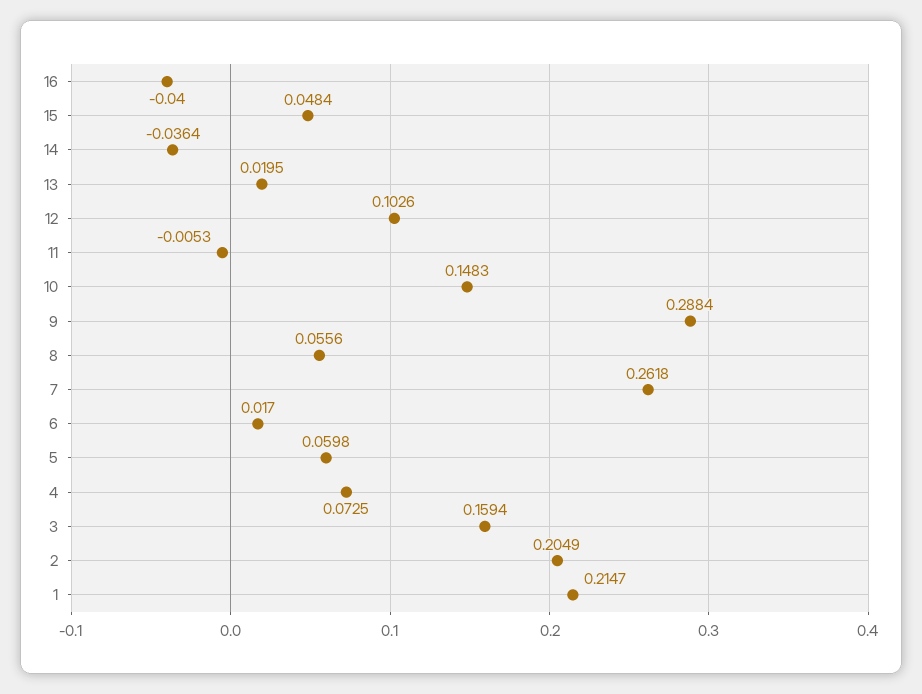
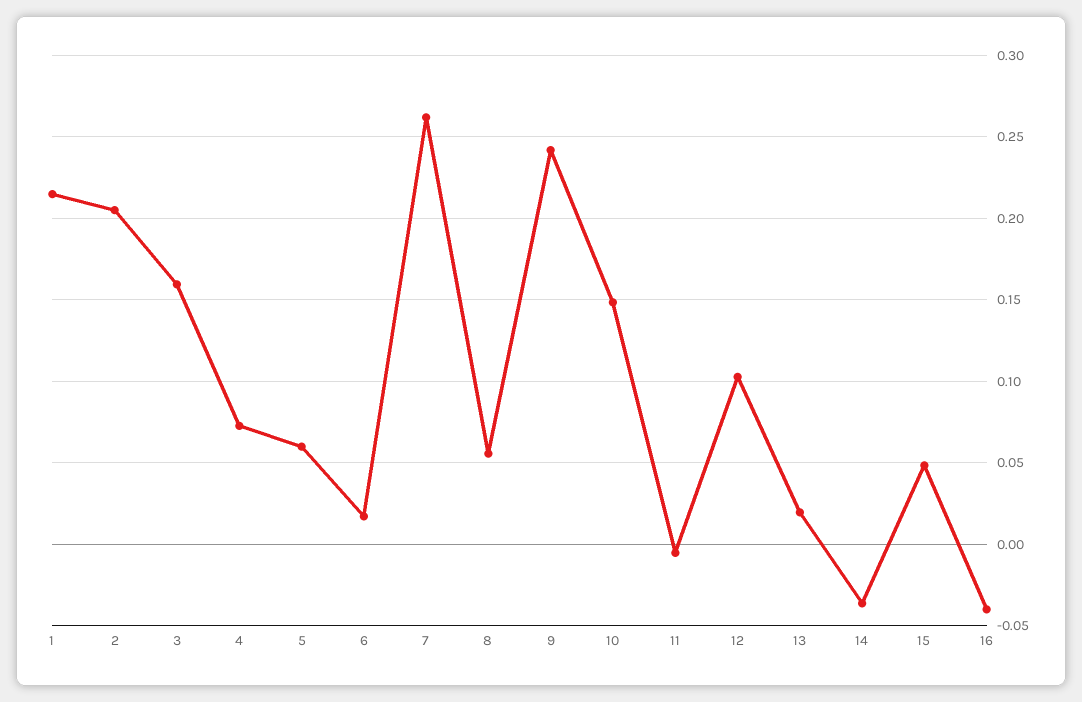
  {
    "16": -0.04,
    "15": 0.0484,
    "14": -0.0364,
    "13": 0.0195,
    "12": 0.1026,
    "11": -0.0053,
    "10": 0.1483,
-   "9": 0.2884,
+   "9": 0.24,
    "8": 0.0556,
    "7": 0.2618,
    "6": 0.017,
    "5": 0.0598,
    "4": 0.0725,
    "3": 0.1594,
    "2": 0.2049,
    "1": 0.2147
  }

